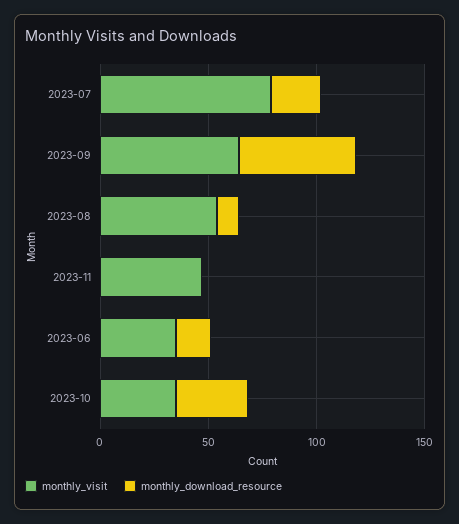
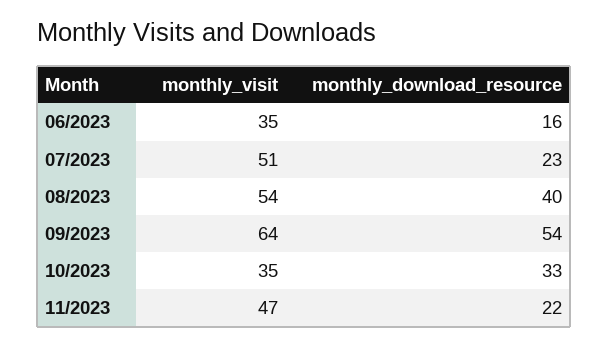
  {
    "monthly_visit": {
-     "2023-07": 80,
+     "2023-07": 51,
      "2023-09": 64,
      "2023-08": 54,
      "2023-11": 47,
      "2023-06": 35,
      "2023-10": 35
    },
    "monthly_download_resource": {
      "2023-07": 23,
      "2023-09": 54,
-     "2023-08": 10,
+     "2023-08": 40,
-     "2023-11": 0,
+     "2023-11": 22,
      "2023-06": 16,
      "2023-10": 33
    }
  }

